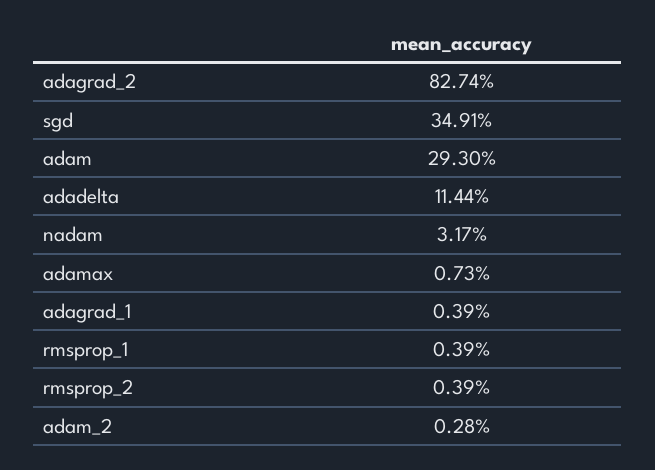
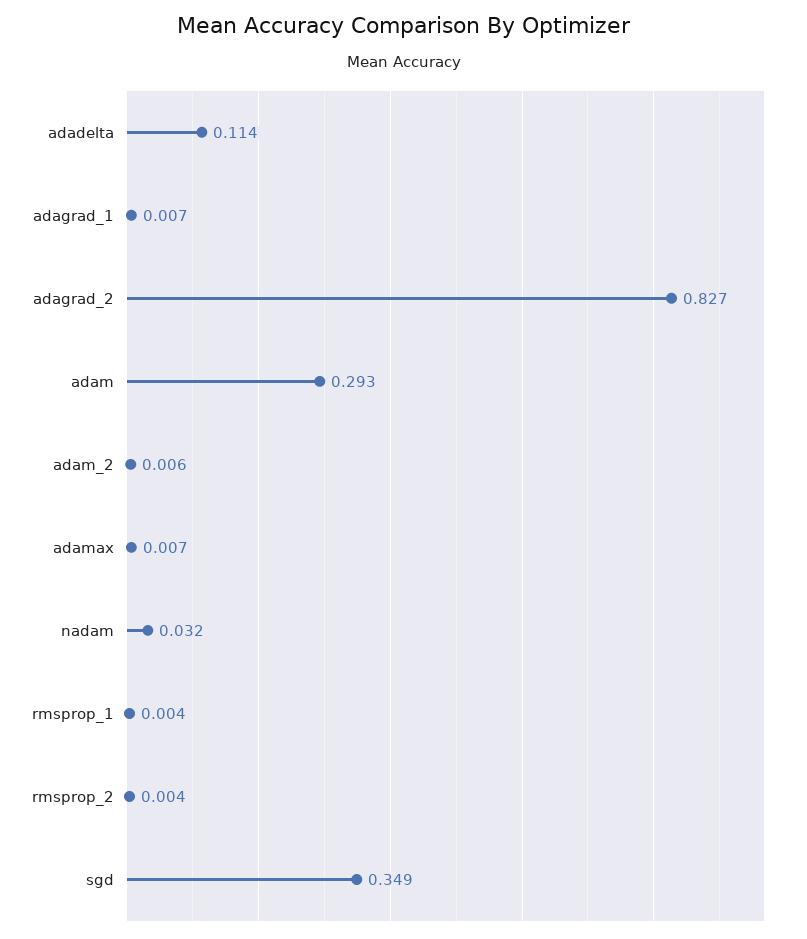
  {
    "adagrad_2": 0.8274,
    "sgd": 0.3491,
    "adam": 0.293,
    "adadelta": 0.1144,
    "nadam": 0.0317,
    "adamax": 0.0073,
-   "adagrad_1": 0.0039,
+   "adagrad_1": 0.007,
    "rmsprop_1": 0.0039,
    "rmsprop_2": 0.0039,
-   "adam_2": 0.0028
+   "adam_2": 0.006
  }

